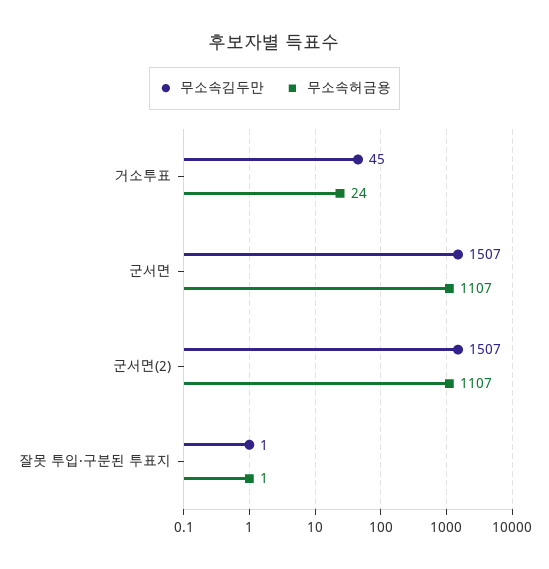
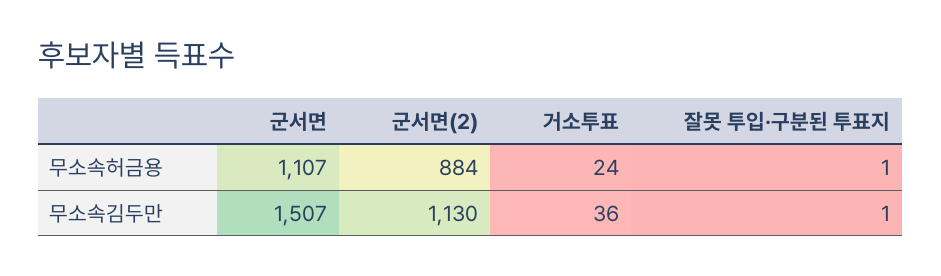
  {
    "무소속김두만": {
-     "거소투표": 45,
+     "거소투표": 36,
      "군서면": 1507,
-     "군서면(2)": 1507,
+     "군서면(2)": 1130,
      "잘못 투입·구분된 투표지": 1
    },
    "무소속허금용": {
      "거소투표": 24,
      "군서면": 1107,
-     "군서면(2)": 1107,
+     "군서면(2)": 884,
      "잘못 투입·구분된 투표지": 1
    }
  }

